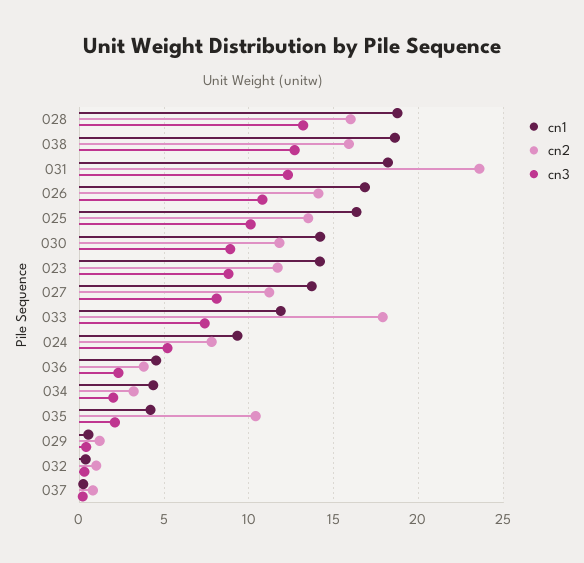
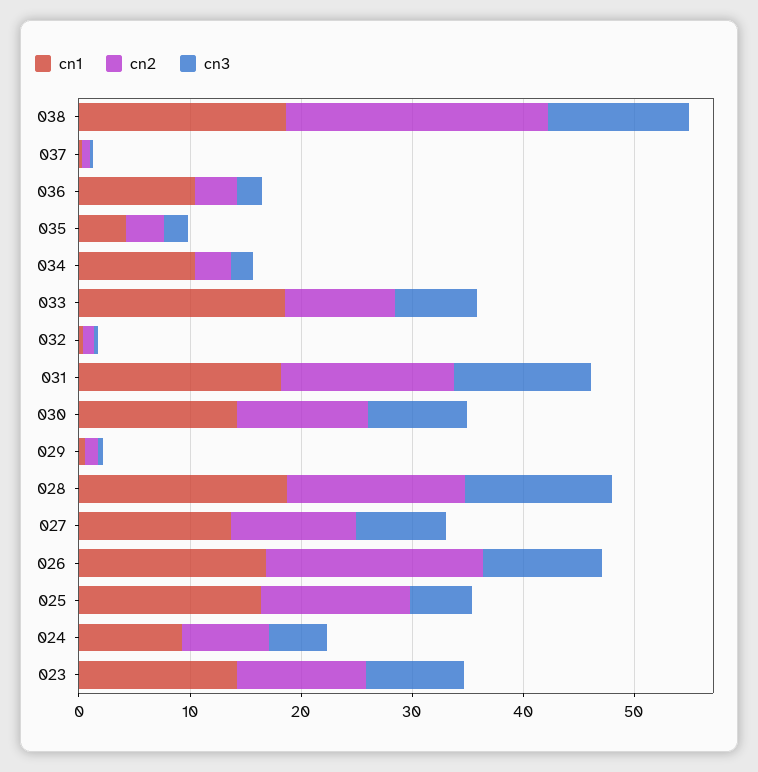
  {
    "cn1": {
      "028": 19,
      "038": 18.5,
      "031": 18,
      "026": 17,
      "025": 16.5,
      "030": 14,
      "023": 14,
      "027": 13.5,
-     "033": 12,
+     "033": 18,
      "024": 9.5,
-     "036": 4.5,
+     "036": 10,
-     "034": 4.5,
+     "034": 10,
      "035": 4,
      "029": 0.5,
      "032": 0.5,
      "037": 0
    },
    "cn2": {
      "028": 16,
-     "038": 16,
+     "038": 24,
-     "031": 23.5,
+     "031": 16,
-     "026": 14,
+     "026": 20,
      "025": 13.5,
      "030": 12,
      "023": 11.5,
      "027": 11,
-     "033": 18,
+     "033": 10,
      "024": 8,
      "036": 4,
      "034": 3,
-     "035": 10.5,
+     "035": 4,
      "029": 1,
      "032": 1,
      "037": 1
    },
    "cn3": {
      "028": 13,
      "038": 12.5,
      "031": 12.5,
      "026": 11,
-     "025": 10,
+     "025": 6,
      "030": 9,
      "023": 9,
      "027": 8,
      "033": 7.5,
      "024": 5,
      "036": 2.5,
      "034": 2,
      "035": 2,
      "029": 0.5,
      "032": 0.5,
      "037": 0
    }
  }

